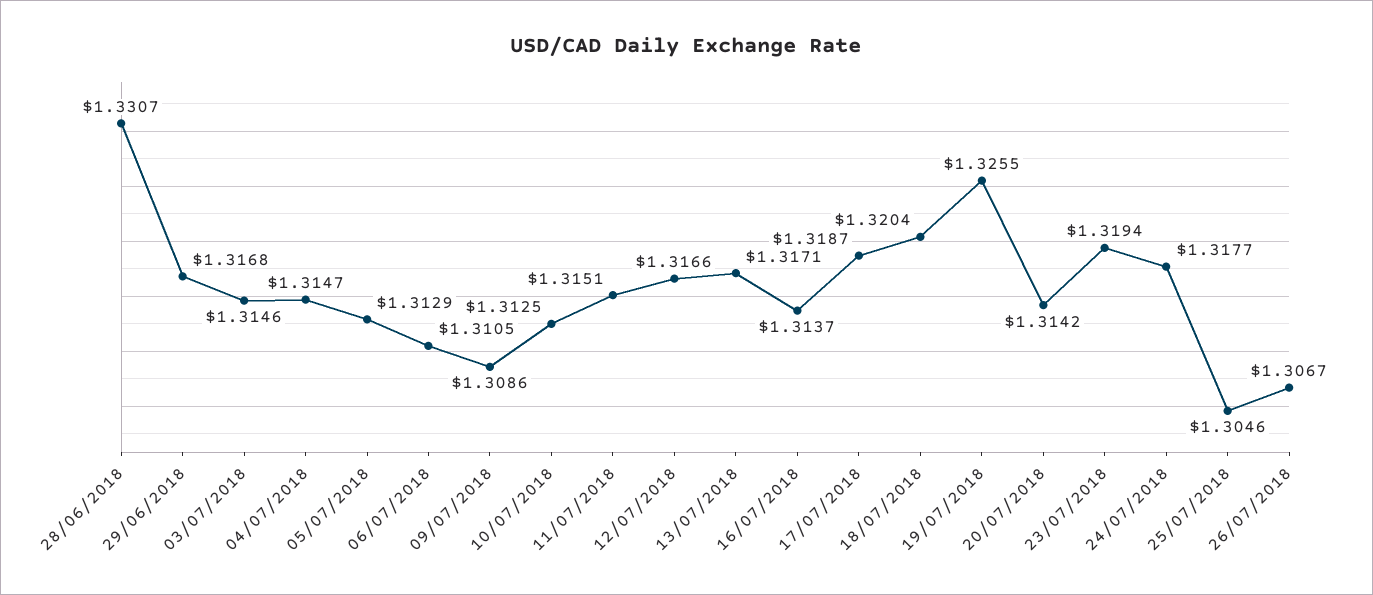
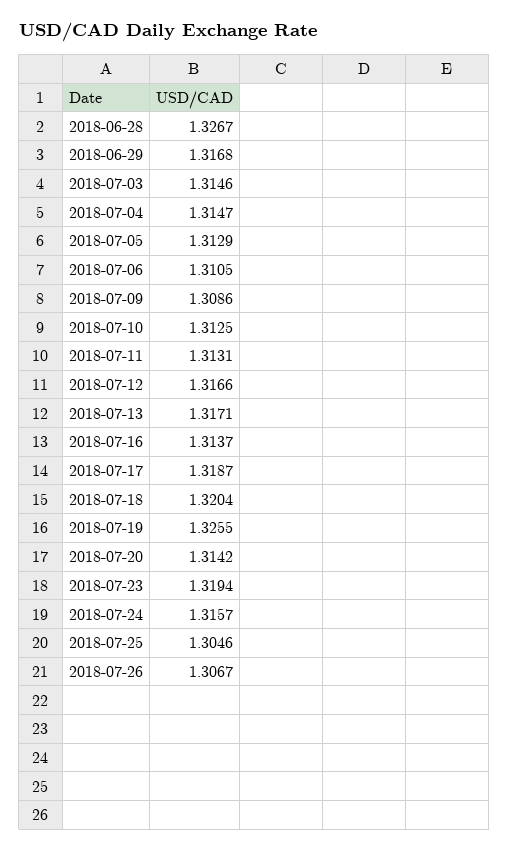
  {
-   "28/06/2018": 1.3307,
+   "28/06/2018": 1.3267,
    "29/06/2018": 1.3168,
    "03/07/2018": 1.3146,
    "04/07/2018": 1.3147,
    "05/07/2018": 1.3129,
    "06/07/2018": 1.3105,
    "09/07/2018": 1.3086,
    "10/07/2018": 1.3125,
-   "11/07/2018": 1.3151,
+   "11/07/2018": 1.3131,
    "12/07/2018": 1.3166,
    "13/07/2018": 1.3171,
    "16/07/2018": 1.3137,
    "17/07/2018": 1.3187,
    "18/07/2018": 1.3204,
    "19/07/2018": 1.3255,
    "20/07/2018": 1.3142,
    "23/07/2018": 1.3194,
-   "24/07/2018": 1.3177,
+   "24/07/2018": 1.3157,
    "25/07/2018": 1.3046,
    "26/07/2018": 1.3067
  }

